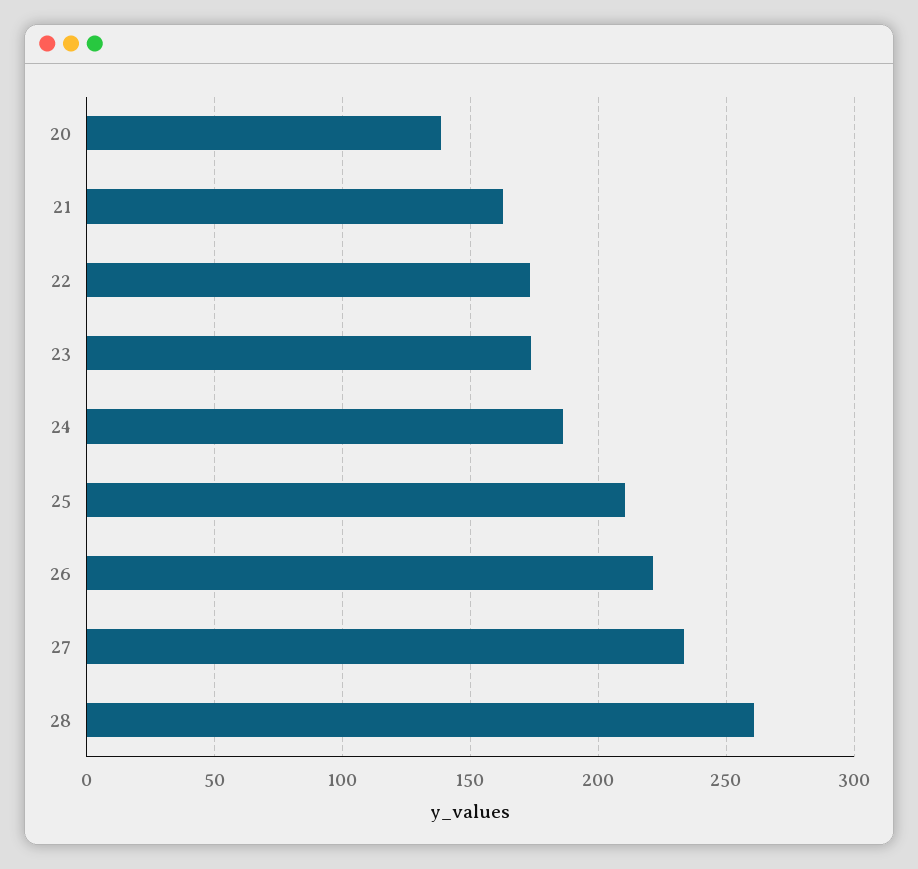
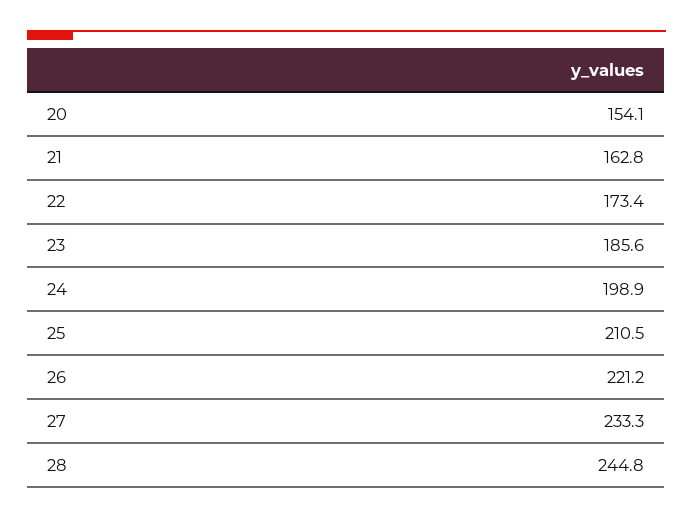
  {
-   "20": 140,
+   "20": 154.1,
    "21": 162.8,
    "22": 173.4,
-   "23": 175,
+   "23": 185.6,
-   "24": 185,
+   "24": 198.9,
    "25": 210.5,
    "26": 221.2,
    "27": 233.3,
-   "28": 260
+   "28": 244.8
  }

